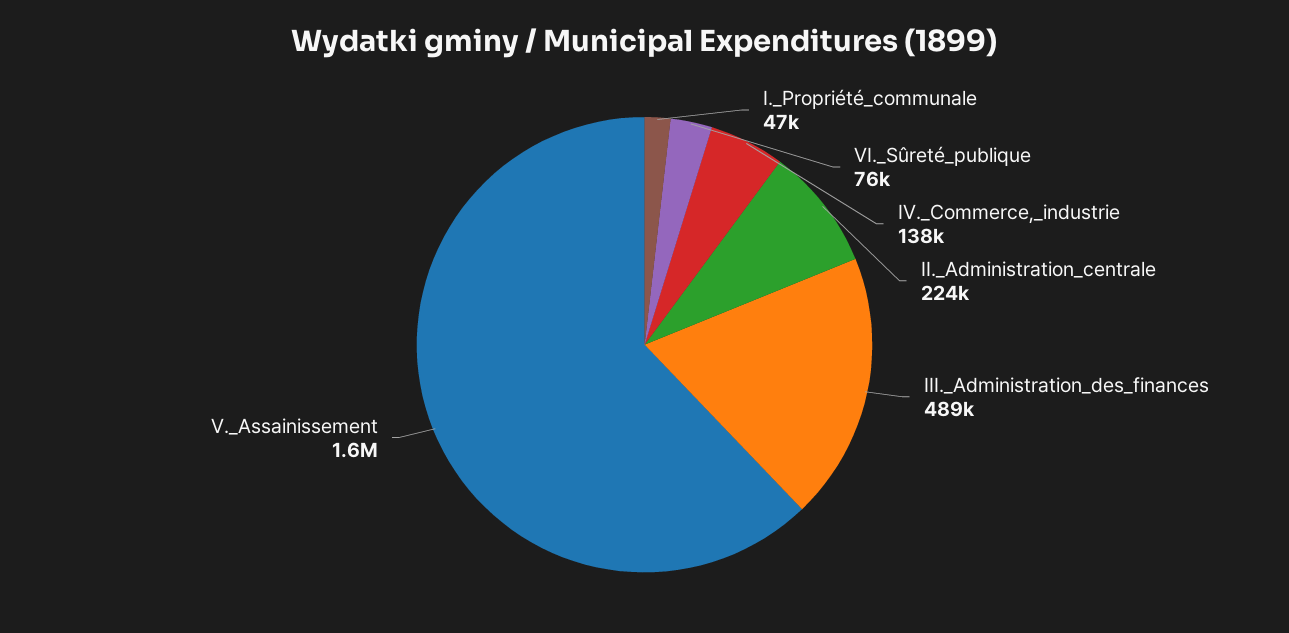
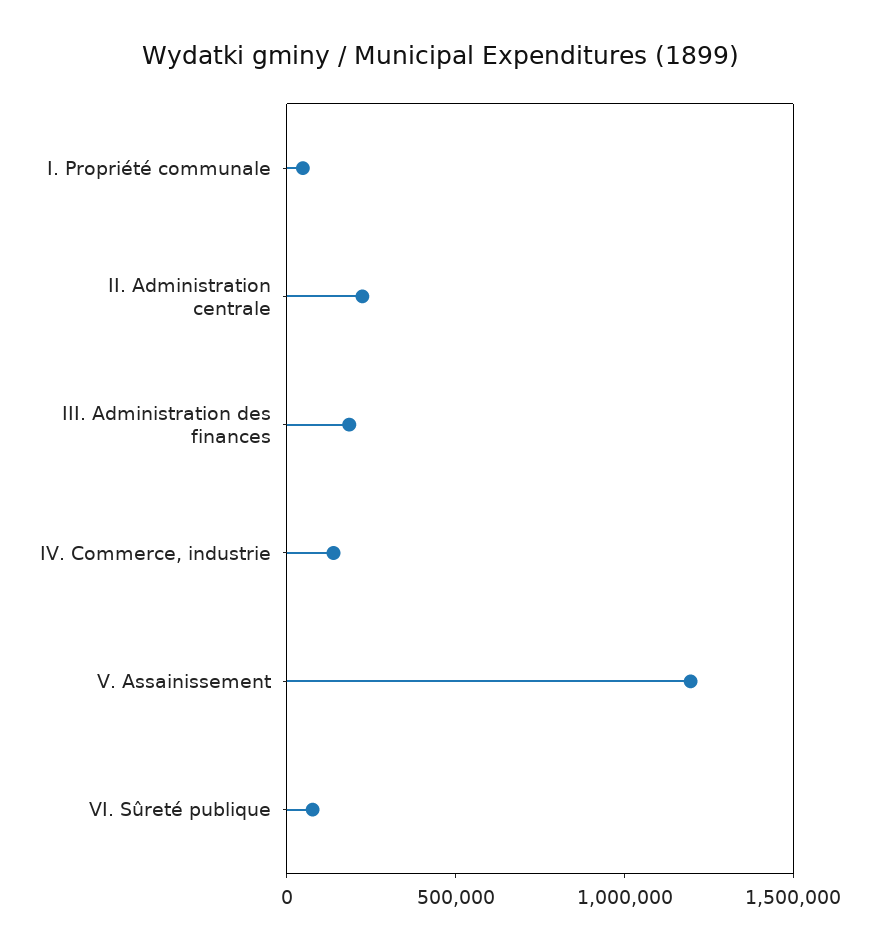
  {
    "I._Propriété_communale": 47000,
    "VI._Sûreté_publique": 76000,
    "IV._Commerce,_industrie": 138000,
    "II._Administration_centrale": 224000,
-   "III._Administration_des_finances": 489000,
+   "III._Administration_des_finances": 200000,
-   "V._Assainissement": 1600000
+   "V._Assainissement": 1200000
  }

